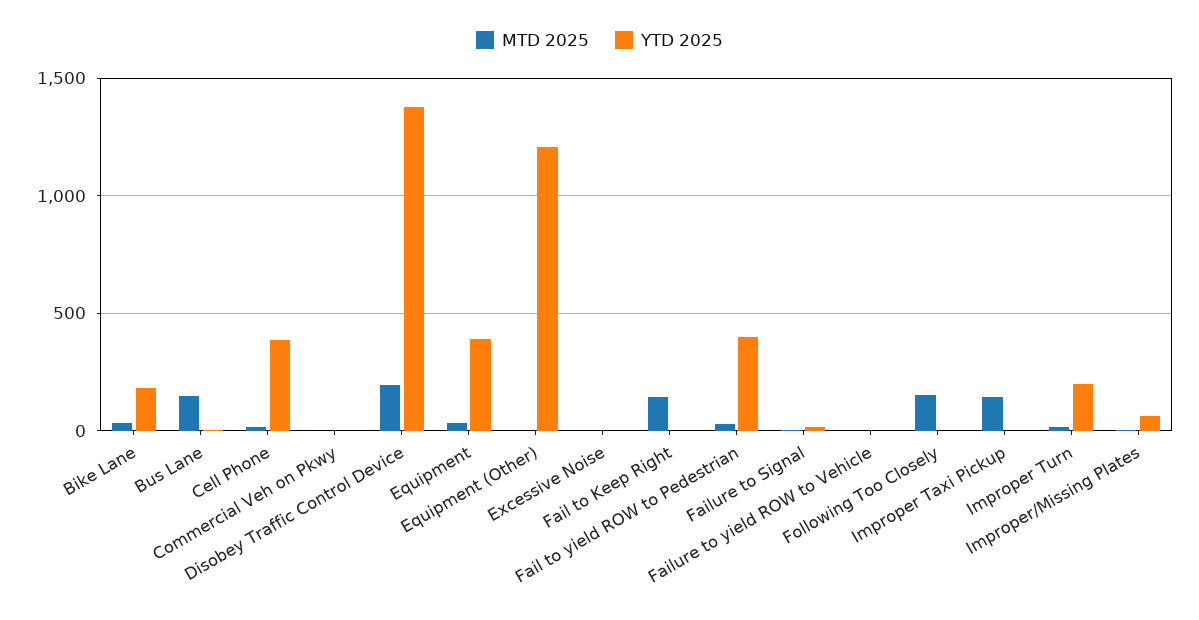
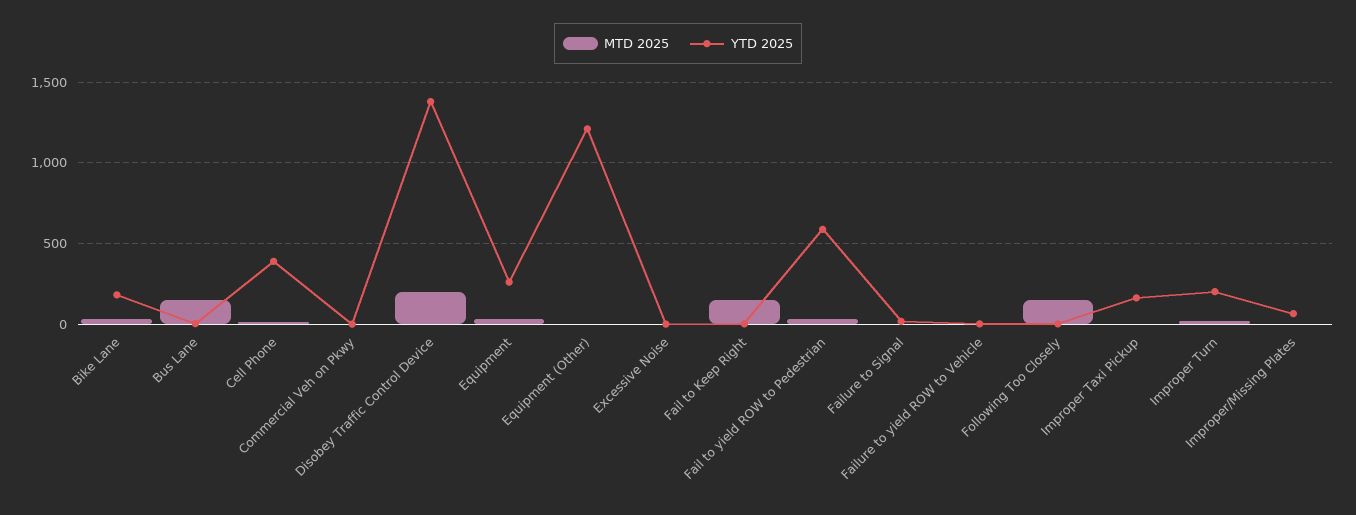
  {
    "MTD 2025": {
      "Bike Lane": 50,
      "Bus Lane": 150,
      "Cell Phone": 0,
      "Commercial Veh on Pkwy": 0,
      "Disobey Traffic Control Device": 200,
      "Equipment": 50,
      "Equipment (Other)": 0,
      "Excessive Noise": 0,
      "Fail to Keep Right": 150,
      "Fail to yield ROW to Pedestrian": 50,
      "Failure to Signal": 0,
      "Failure to yield ROW to Vehicle": 0,
      "Following Too Closely": 150,
-     "Improper Taxi Pickup": 150,
+     "Improper Taxi Pickup": 0,
      "Improper Turn": 0,
      "Improper/Missing Plates": 0
    },
    "YTD 2025": {
      "Bike Lane": 200,
      "Bus Lane": 0,
      "Cell Phone": 400,
      "Commercial Veh on Pkwy": 0,
      "Disobey Traffic Control Device": 1400,
-     "Equipment": 400,
+     "Equipment": 250,
      "Equipment (Other)": 1200,
      "Excessive Noise": 0,
      "Fail to Keep Right": 0,
-     "Fail to yield ROW to Pedestrian": 400,
+     "Fail to yield ROW to Pedestrian": 600,
      "Failure to Signal": 0,
      "Failure to yield ROW to Vehicle": 0,
      "Following Too Closely": 0,
-     "Improper Taxi Pickup": 0,
+     "Improper Taxi Pickup": 150,
      "Improper Turn": 200,
      "Improper/Missing Plates": 50
    }
  }

